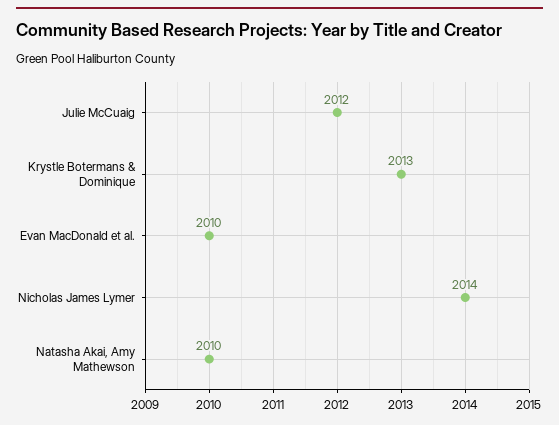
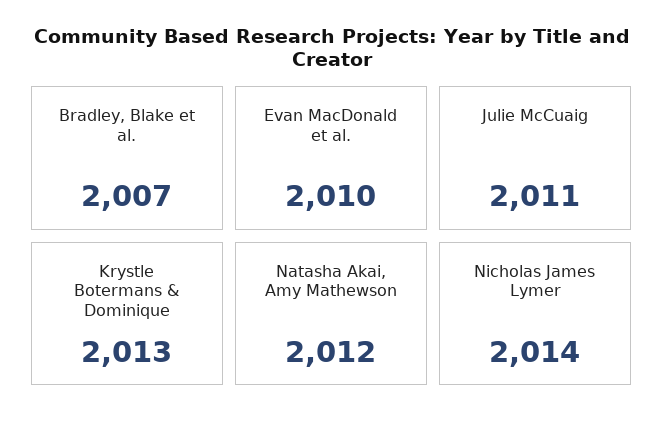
  {
-   "Julie McCuaig": 2012,
+   "Julie McCuaig": 2011,
    "Krystle Botermans & Dominique": 2013,
    "Evan MacDonald et al.": 2010,
    "Nicholas James Lymer": 2014,
-   "Natasha Akai, Amy Mathewson": 2010
+   "Natasha Akai, Amy Mathewson": 2012,
+   "Bradley, Blake et al.": 2007
  }

